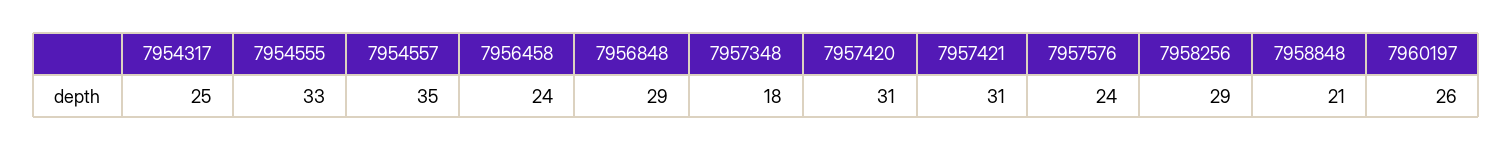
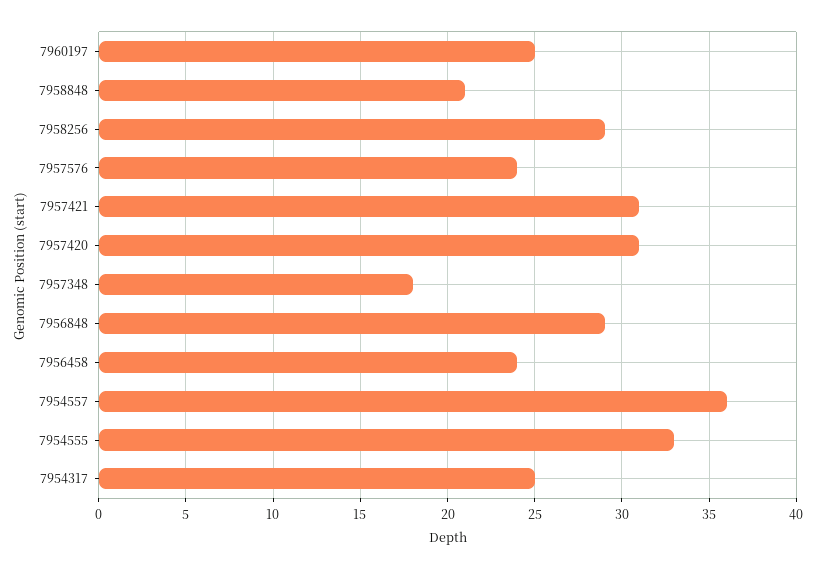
  {
    "7954317": 25,
    "7954555": 33,
-   "7954557": 35,
+   "7954557": 36,
    "7956458": 24,
    "7956848": 29,
    "7957348": 18,
    "7957420": 31,
    "7957421": 31,
    "7957576": 24,
    "7958256": 29,
    "7958848": 21,
-   "7960197": 26
+   "7960197": 25
  }

